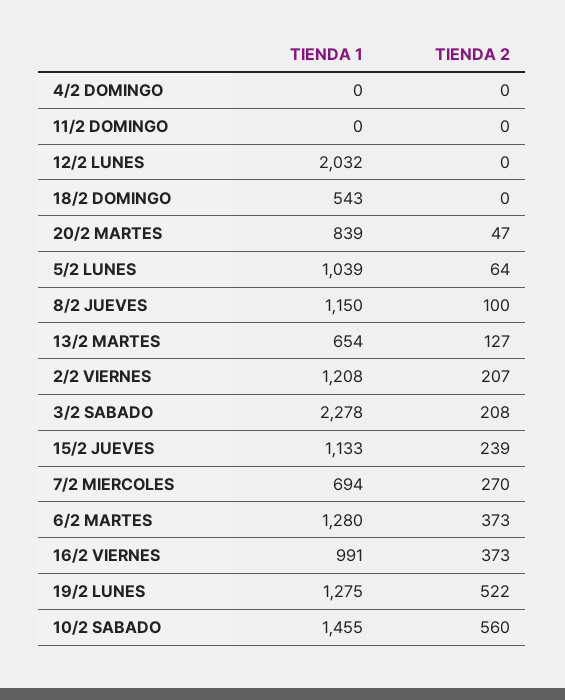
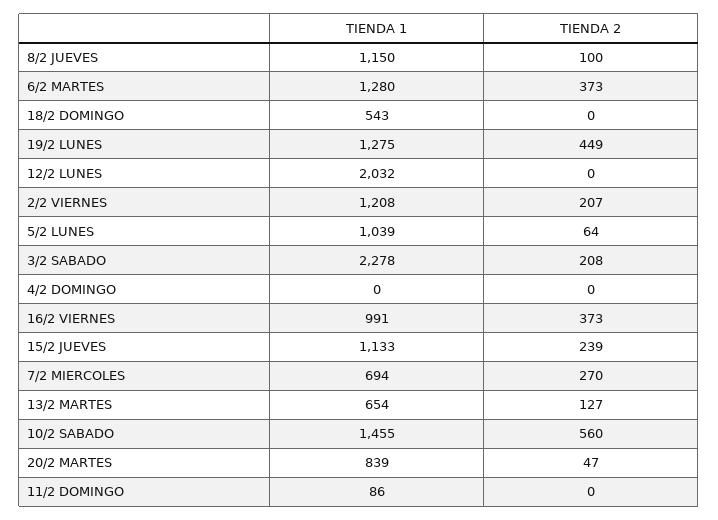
  {
    "TIENDA 1": {
      "4/2 DOMINGO": 0,
-     "11/2 DOMINGO": 0,
+     "11/2 DOMINGO": 86,
      "12/2 LUNES": 2032,
      "18/2 DOMINGO": 543,
      "20/2 MARTES": 839,
      "5/2 LUNES": 1039,
      "8/2 JUEVES": 1150,
      "13/2 MARTES": 654,
      "2/2 VIERNES": 1208,
      "3/2 SABADO": 2278,
      "15/2 JUEVES": 1133,
      "7/2 MIERCOLES": 694,
      "6/2 MARTES": 1280,
      "16/2 VIERNES": 991,
      "19/2 LUNES": 1275,
      "10/2 SABADO": 1455
    },
    "TIENDA 2": {
      "4/2 DOMINGO": 0,
      "11/2 DOMINGO": 0,
      "12/2 LUNES": 0,
      "18/2 DOMINGO": 0,
      "20/2 MARTES": 47,
      "5/2 LUNES": 64,
      "8/2 JUEVES": 100,
      "13/2 MARTES": 127,
      "2/2 VIERNES": 207,
      "3/2 SABADO": 208,
      "15/2 JUEVES": 239,
      "7/2 MIERCOLES": 270,
      "6/2 MARTES": 373,
      "16/2 VIERNES": 373,
-     "19/2 LUNES": 522,
+     "19/2 LUNES": 449,
      "10/2 SABADO": 560
    }
  }

